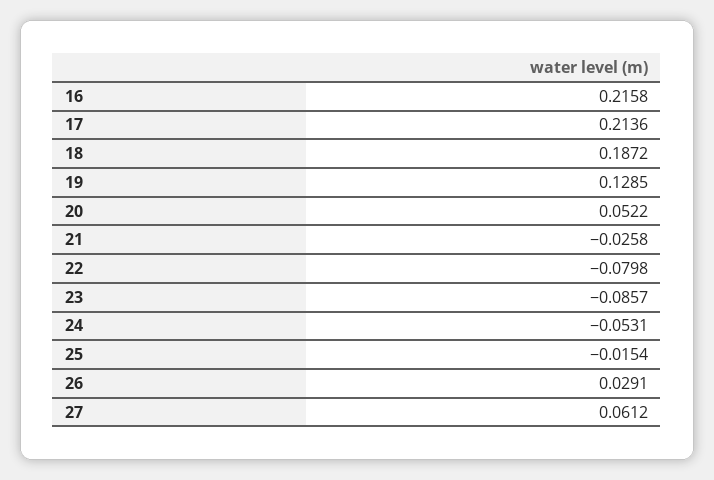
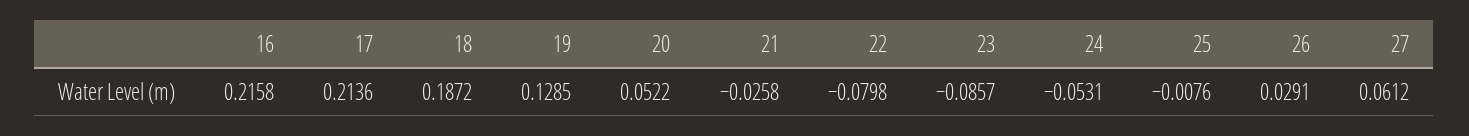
  {
    "16": 0.2158,
    "17": 0.2136,
    "18": 0.1872,
    "19": 0.1285,
    "20": 0.0522,
    "21": -0.0258,
    "22": -0.0798,
    "23": -0.0857,
    "24": -0.0531,
-   "25": -0.0154,
+   "25": -0.0076,
    "26": 0.0291,
    "27": 0.0612
  }

